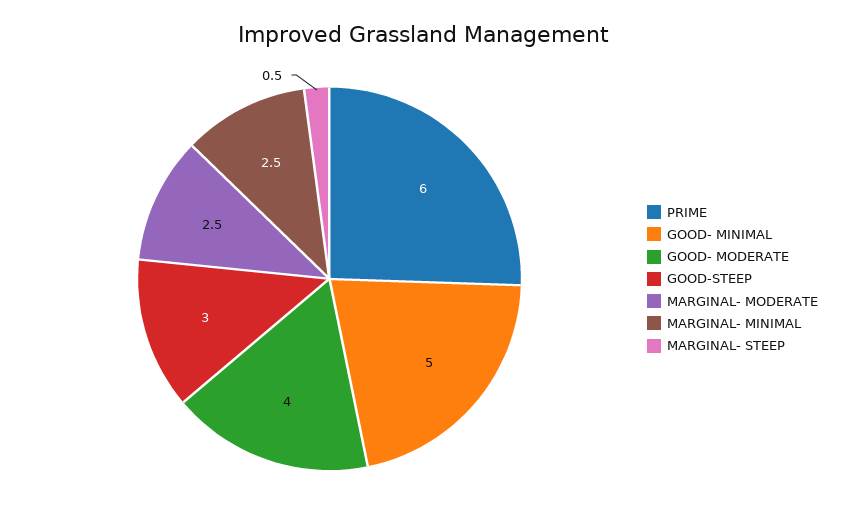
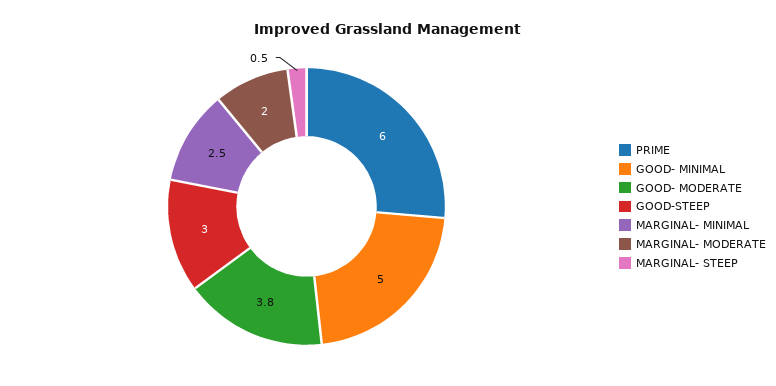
  {
    "PRIME": 6,
    "GOOD- MINIMAL": 5,
-   "GOOD- MODERATE": 4,
+   "GOOD- MODERATE": 3.8,
    "GOOD-STEEP": 3,
-   "MARGINAL- MODERATE": 2.5,
+   "MARGINAL- MODERATE": 2,
    "MARGINAL- MINIMAL": 2.5,
    "MARGINAL- STEEP": 0.5
  }

